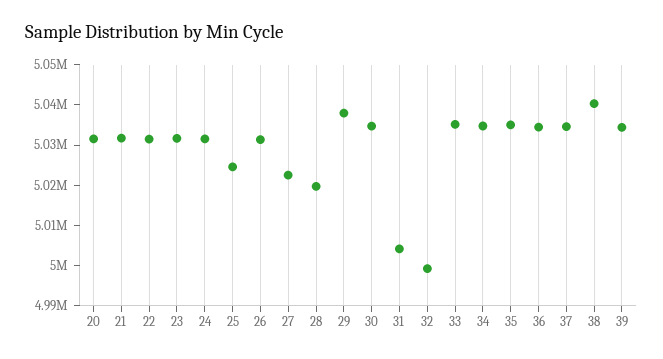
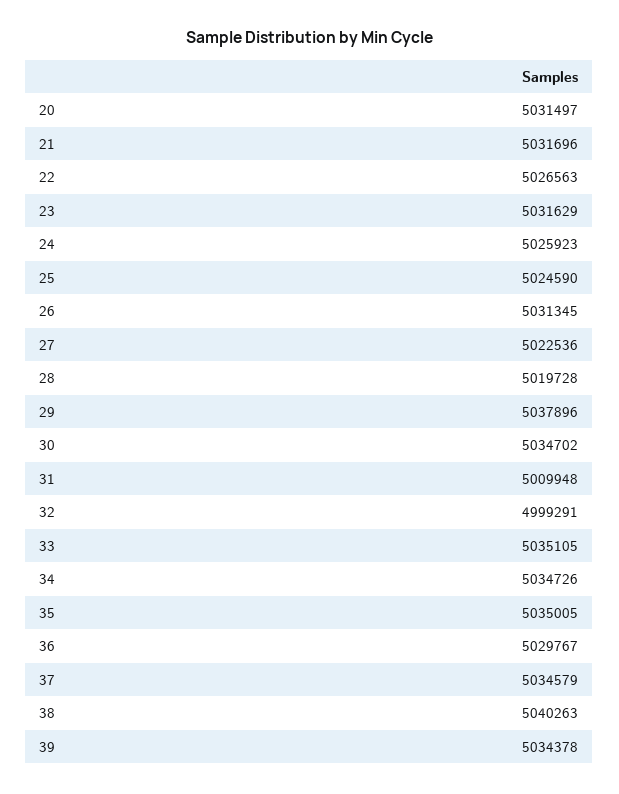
  {
    "20": 5031497,
    "21": 5031696,
-   "22": 5032000,
+   "22": 5026563,
    "23": 5031629,
-   "24": 5032000,
+   "24": 5025923,
    "25": 5024590,
    "26": 5031345,
    "27": 5022536,
    "28": 5019728,
    "29": 5037896,
    "30": 5034702,
-   "31": 5004000,
+   "31": 5009948,
    "32": 4999291,
    "33": 5035105,
    "34": 5034726,
    "35": 5035005,
-   "36": 5034000,
+   "36": 5029767,
    "37": 5034579,
    "38": 5040263,
    "39": 5034378
  }

